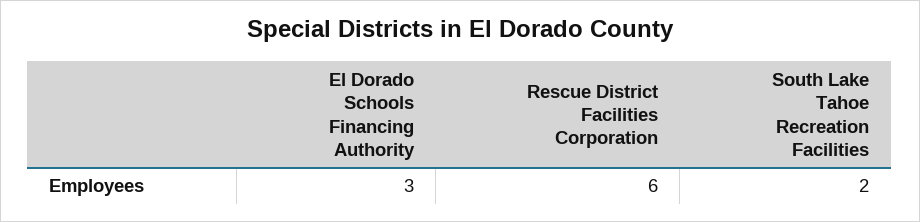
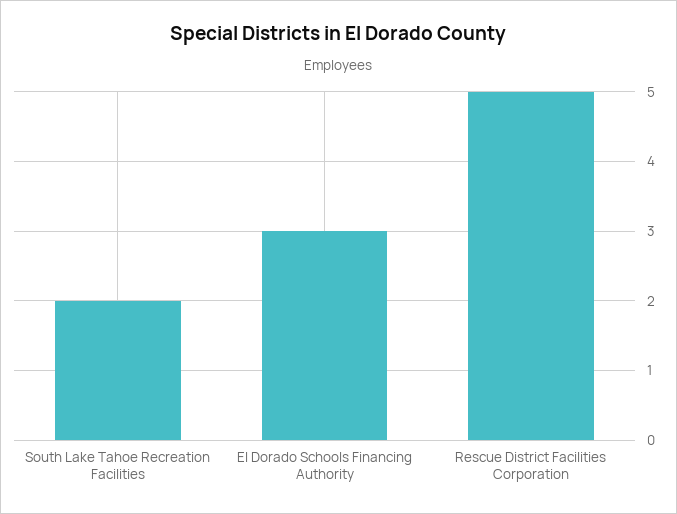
  {
    "El Dorado Schools Financing Authority": 3,
-   "Rescue District Facilities Corporation": 6,
+   "Rescue District Facilities Corporation": 5,
    "South Lake Tahoe Recreation Facilities": 2
  }

